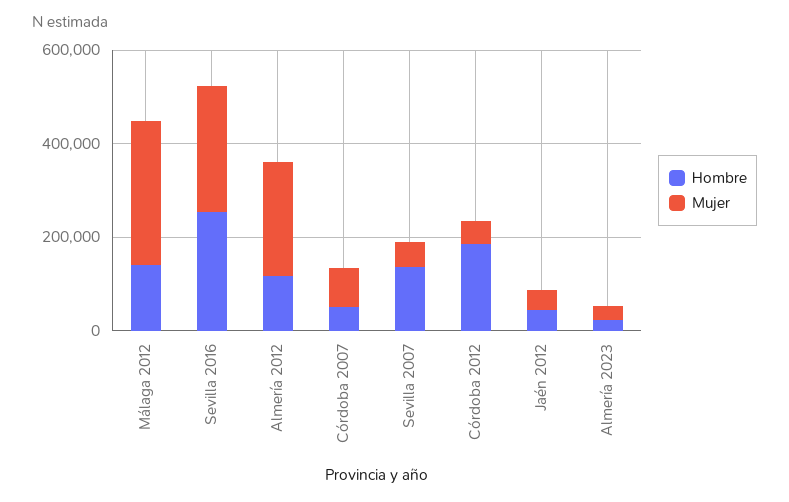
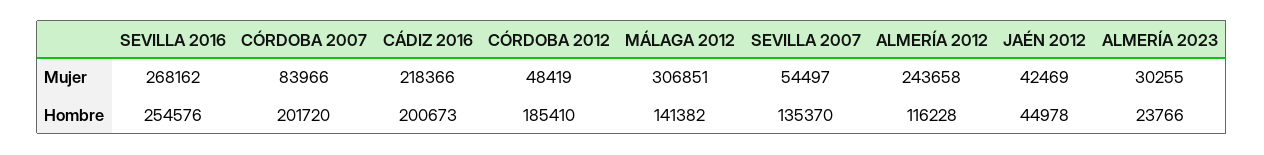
  {
    "Hombre": {
      "Málaga 2012": 141382,
      "Sevilla 2016": 254576,
      "Almería 2012": 116228,
-     "Córdoba 2007": 50000,
+     "Córdoba 2007": 201720,
      "Sevilla 2007": 135370,
      "Córdoba 2012": 185410,
      "Jaén 2012": 44978,
-     "Almería 2023": 23766
+     "Almería 2023": 23766,
+     "CÁDIZ 2016": 200673
    },
    "Mujer": {
      "Málaga 2012": 306851,
      "Sevilla 2016": 268162,
      "Almería 2012": 243658,
      "Córdoba 2007": 83966,
      "Sevilla 2007": 54497,
      "Córdoba 2012": 48419,
      "Jaén 2012": 42469,
-     "Almería 2023": 30255
+     "Almería 2023": 30255,
+     "CÁDIZ 2016": 218366
    }
  }

